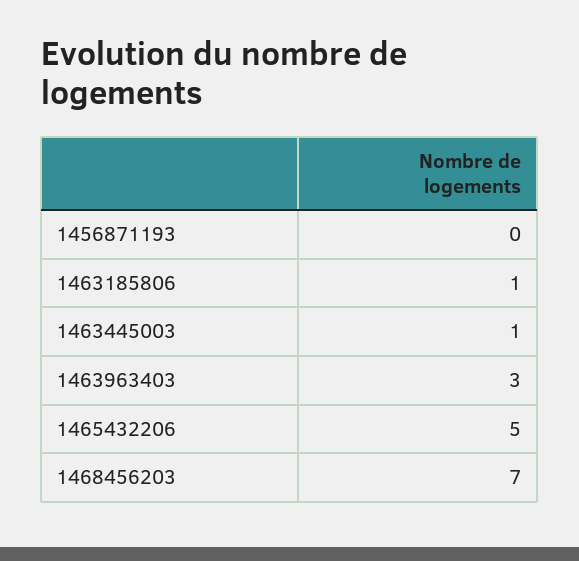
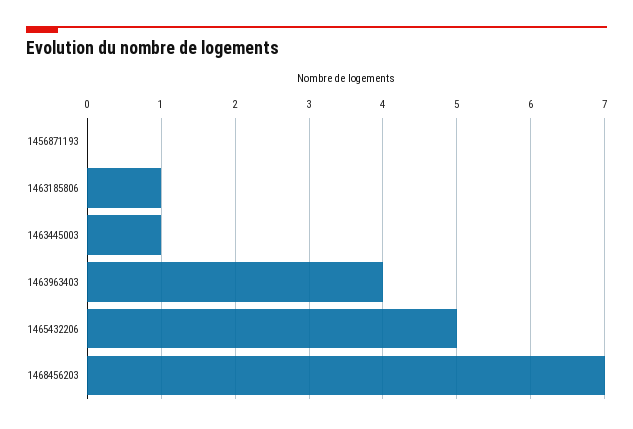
  {
    "1456871193": 0,
    "1463185806": 1,
    "1463445003": 1,
-   "1463963403": 3,
+   "1463963403": 4,
    "1465432206": 5,
    "1468456203": 7
  }

